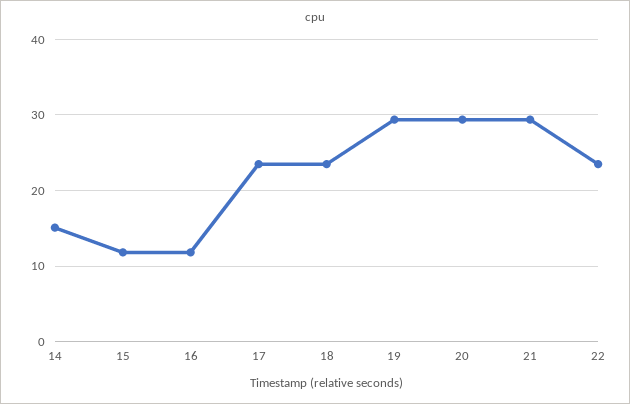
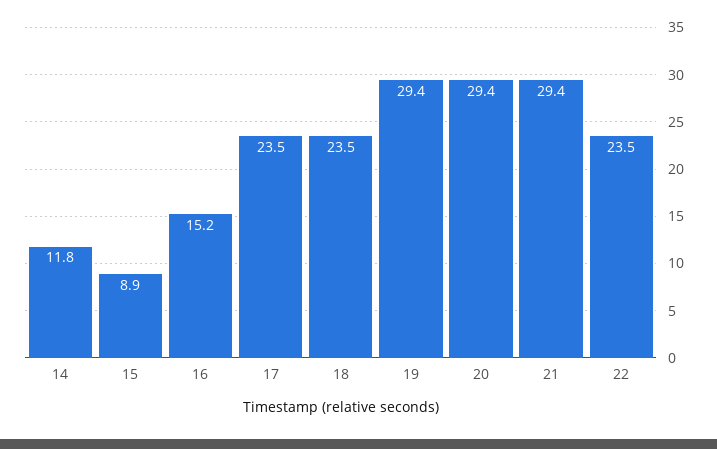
  {
-   "14": 15,
+   "14": 11.8,
-   "15": 12,
+   "15": 8.9,
-   "16": 12,
+   "16": 15.2,
    "17": 23.5,
    "18": 23.5,
    "19": 29.4,
    "20": 29.4,
    "21": 29.4,
    "22": 23.5
  }

